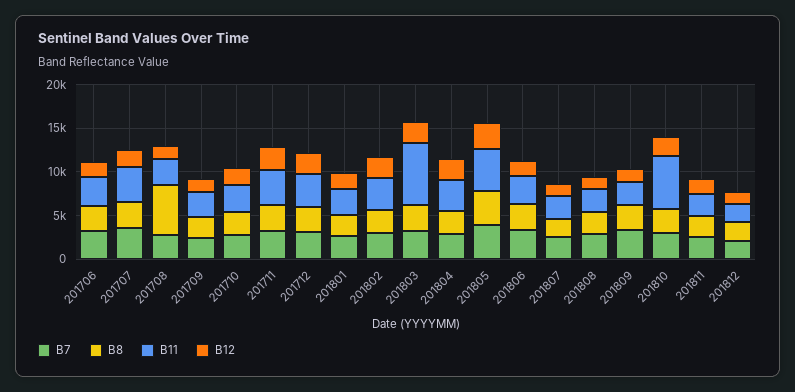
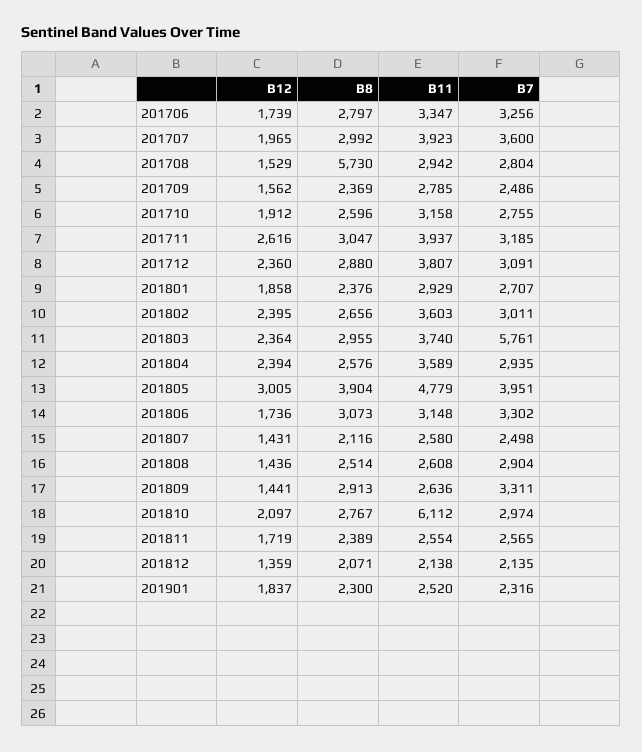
  {
    "B7": {
      "201706": 3256,
      "201707": 3600,
      "201708": 2804,
      "201709": 2486,
      "201710": 2755,
      "201711": 3185,
      "201712": 3091,
      "201801": 2707,
      "201802": 3011,
-     "201803": 3000,
+     "201803": 5761,
      "201804": 2935,
      "201805": 3951,
      "201806": 3302,
      "201807": 2498,
      "201808": 2904,
      "201809": 3311,
      "201810": 2974,
      "201811": 2565,
-     "201812": 2135
+     "201812": 2135,
+     "201901": 2316
    },
    "B8": {
      "201706": 2797,
      "201707": 2992,
      "201708": 5730,
      "201709": 2369,
      "201710": 2596,
      "201711": 3047,
      "201712": 2880,
      "201801": 2376,
      "201802": 2656,
      "201803": 2955,
      "201804": 2576,
      "201805": 3904,
      "201806": 3073,
      "201807": 2116,
      "201808": 2514,
      "201809": 2913,
      "201810": 2767,
      "201811": 2389,
-     "201812": 2071
+     "201812": 2071,
+     "201901": 2300
    },
    "B11": {
      "201706": 3347,
      "201707": 3923,
      "201708": 2942,
      "201709": 2785,
      "201710": 3158,
      "201711": 3937,
      "201712": 3807,
      "201801": 2929,
      "201802": 3603,
-     "201803": 7000,
+     "201803": 3740,
      "201804": 3589,
      "201805": 4779,
      "201806": 3148,
      "201807": 2580,
      "201808": 2608,
      "201809": 2636,
      "201810": 6112,
      "201811": 2554,
-     "201812": 2138
+     "201812": 2138,
+     "201901": 2520
    },
    "B12": {
      "201706": 1739,
      "201707": 1965,
      "201708": 1529,
      "201709": 1562,
      "201710": 1912,
      "201711": 2616,
      "201712": 2360,
      "201801": 1858,
      "201802": 2395,
      "201803": 2364,
      "201804": 2394,
      "201805": 3005,
      "201806": 1736,
      "201807": 1431,
      "201808": 1436,
      "201809": 1441,
      "201810": 2097,
      "201811": 1719,
-     "201812": 1359
+     "201812": 1359,
+     "201901": 1837
    }
  }

